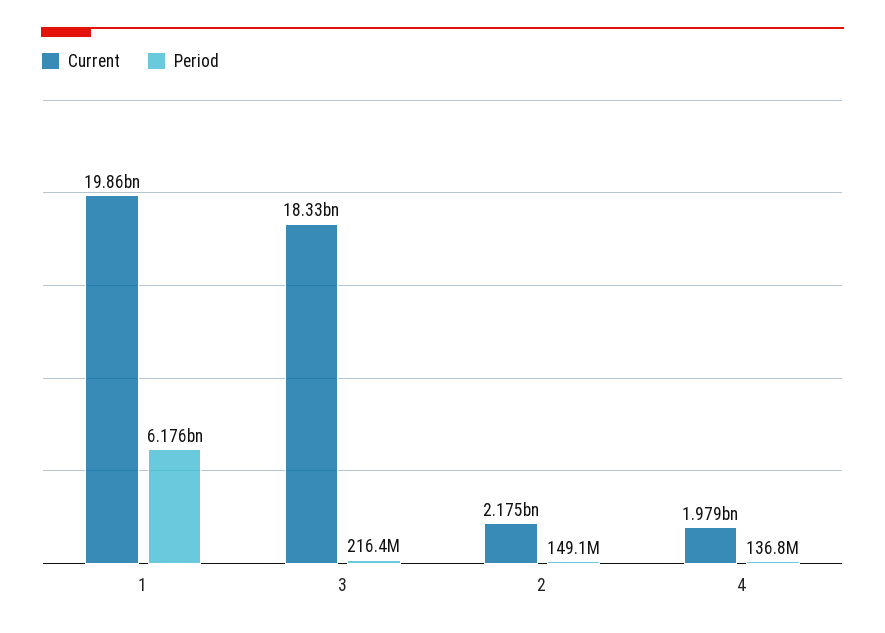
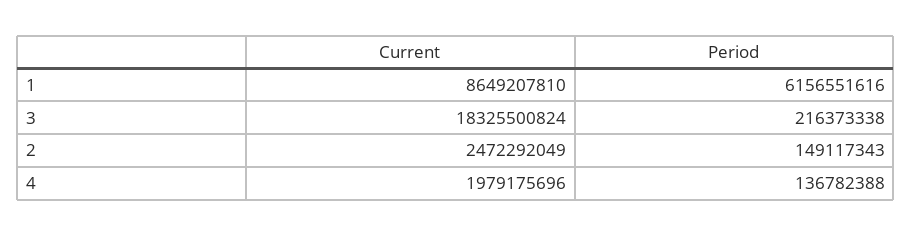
  {
    "Current": {
-     "1": 19860000000,
+     "1": 8649207810,
      "3": 18325500824,
-     "2": 2175000000,
+     "2": 2472292049,
      "4": 1979175696
    },
    "Period": {
-     "1": 6176000000,
+     "1": 6156551616,
      "3": 216373338,
      "2": 149117343,
      "4": 136782388
    }
  }

